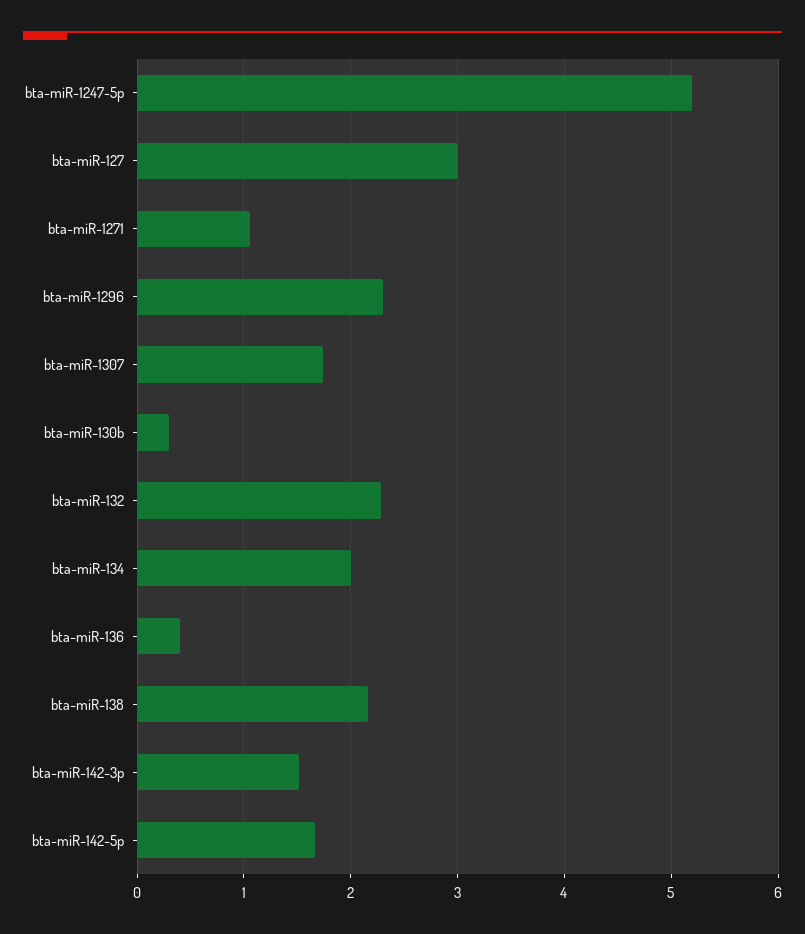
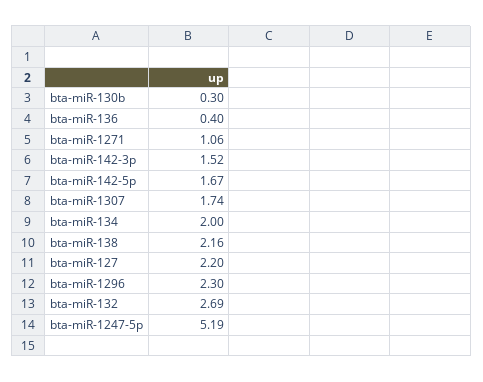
  {
    "bta-miR-1247-5p": 5.19,
-   "bta-miR-127": 3,
+   "bta-miR-127": 2.2,
    "bta-miR-1271": 1.06,
    "bta-miR-1296": 2.3,
    "bta-miR-1307": 1.74,
    "bta-miR-130b": 0.3,
-   "bta-miR-132": 2.3,
+   "bta-miR-132": 2.69,
    "bta-miR-134": 2,
    "bta-miR-136": 0.4,
    "bta-miR-138": 2.16,
    "bta-miR-142-3p": 1.52,
    "bta-miR-142-5p": 1.67
  }

